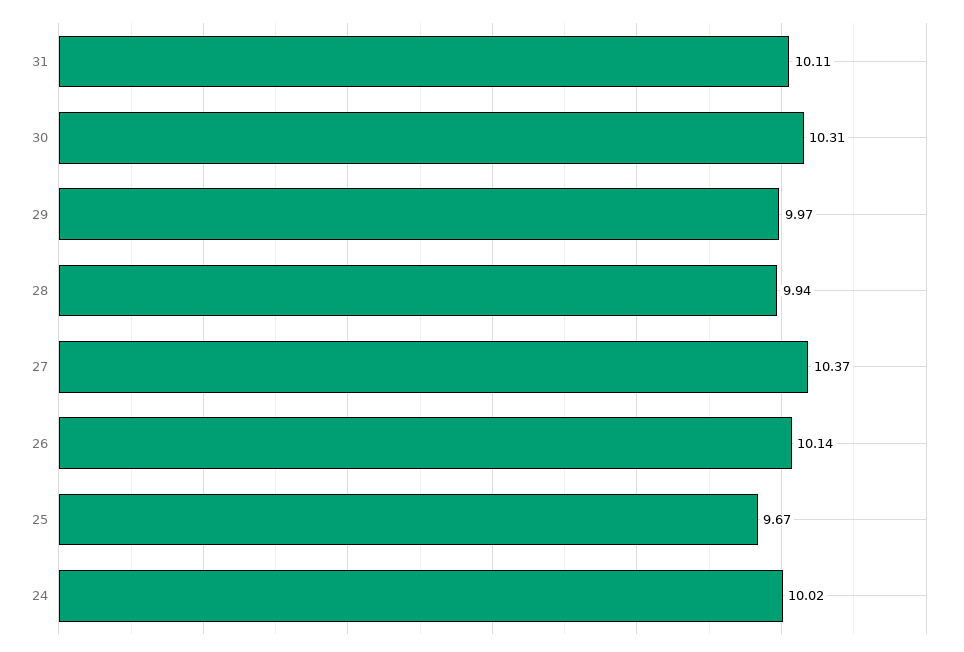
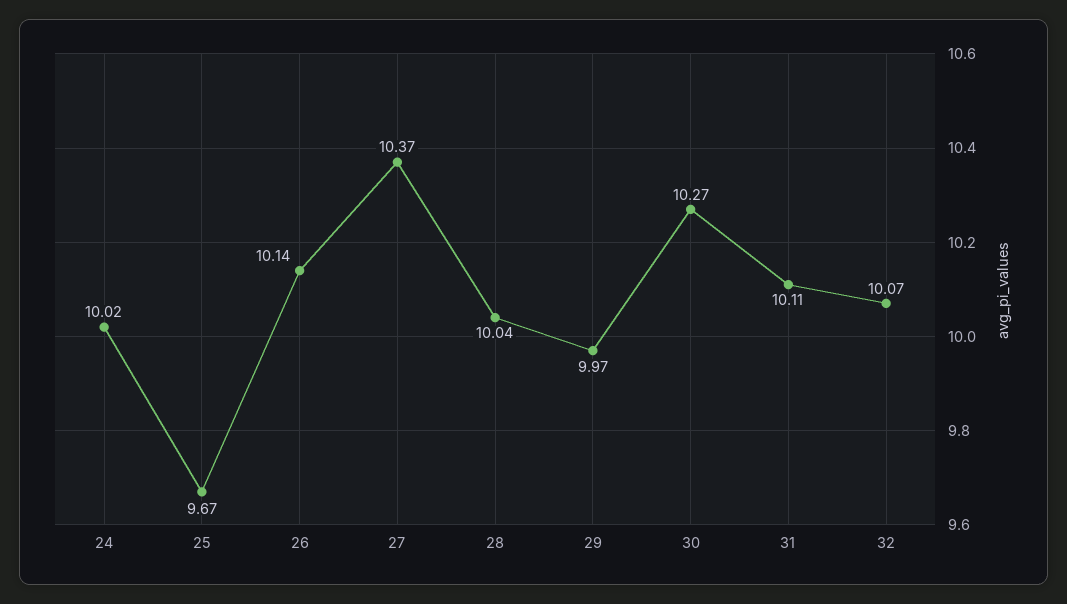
  {
    "31": 10.11,
-   "30": 10.31,
+   "30": 10.27,
    "29": 9.97,
-   "28": 9.94,
+   "28": 10.04,
    "27": 10.37,
    "26": 10.14,
    "25": 9.67,
-   "24": 10.02
+   "24": 10.02,
+   "32": 10.07
  }

